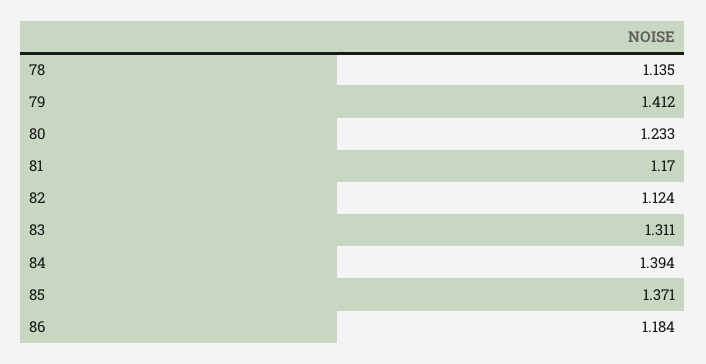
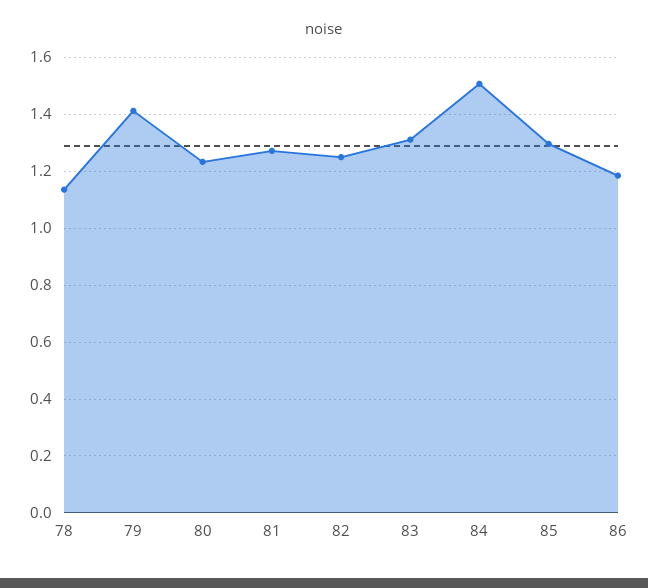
  {
    "78": 1.135,
    "79": 1.412,
    "80": 1.233,
-   "81": 1.17,
+   "81": 1.275,
-   "82": 1.124,
+   "82": 1.25,
    "83": 1.311,
-   "84": 1.394,
+   "84": 1.5,
-   "85": 1.371,
+   "85": 1.3,
    "86": 1.184
  }

